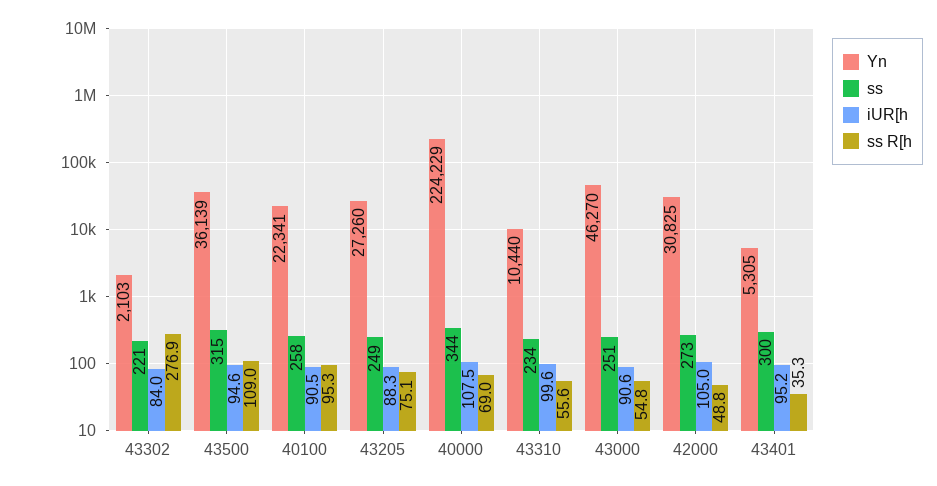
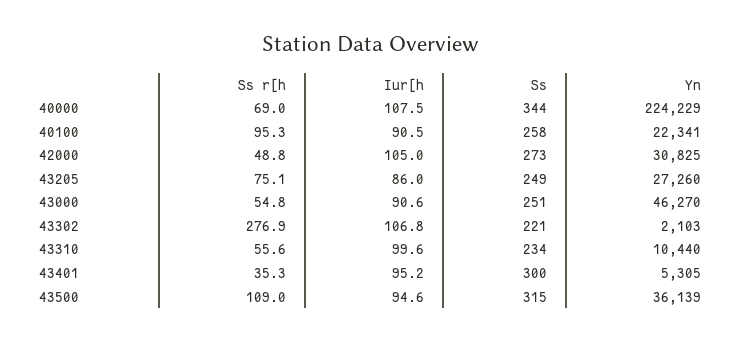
  {
    "Yn": {
      "43302": 2103,
      "43500": 36139,
      "40100": 22341,
      "43205": 27260,
      "40000": 224229,
      "43310": 10440,
      "43000": 46270,
      "42000": 30825,
      "43401": 5305
    },
    "ss": {
      "43302": 221,
      "43500": 315,
      "40100": 258,
      "43205": 249,
      "40000": 344,
      "43310": 234,
      "43000": 251,
      "42000": 273,
      "43401": 300
    },
    "iUR[h": {
-     "43302": 84,
+     "43302": 106.8,
      "43500": 94.6,
      "40100": 90.5,
-     "43205": 88.3,
+     "43205": 86,
      "40000": 107.5,
      "43310": 99.6,
      "43000": 90.6,
      "42000": 105,
      "43401": 95.2
    },
    "ss R[h": {
      "43302": 276.9,
      "43500": 109,
      "40100": 95.3,
      "43205": 75.1,
      "40000": 69,
      "43310": 55.6,
      "43000": 54.8,
      "42000": 48.8,
      "43401": 35.3
    }
  }

